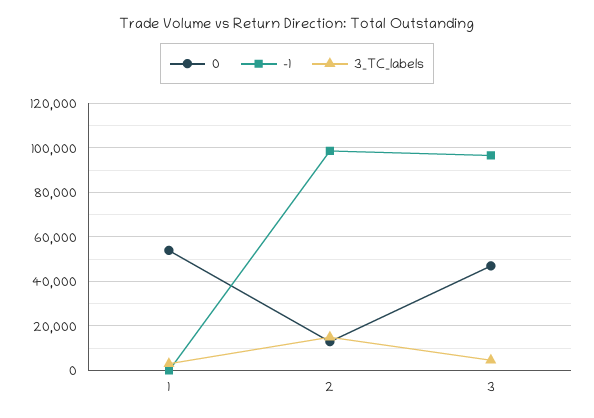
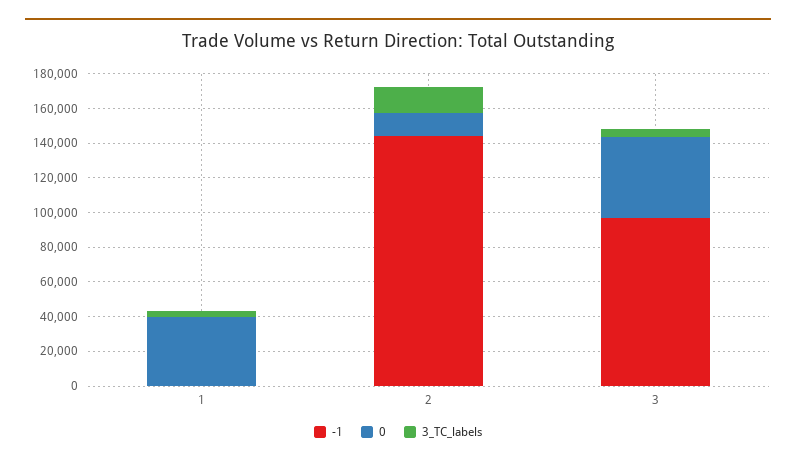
  {
    "0": {
-     "1": 55000,
+     "1": 40000,
      "2": 15000,
      "3": 45000
    },
    "-1": {
      "1": 0,
-     "2": 100000,
+     "2": 145000,
      "3": 95000
    },
    "3_TC_labels": {
      "1": 5000,
      "2": 15000,
      "3": 5000
    }
  }

